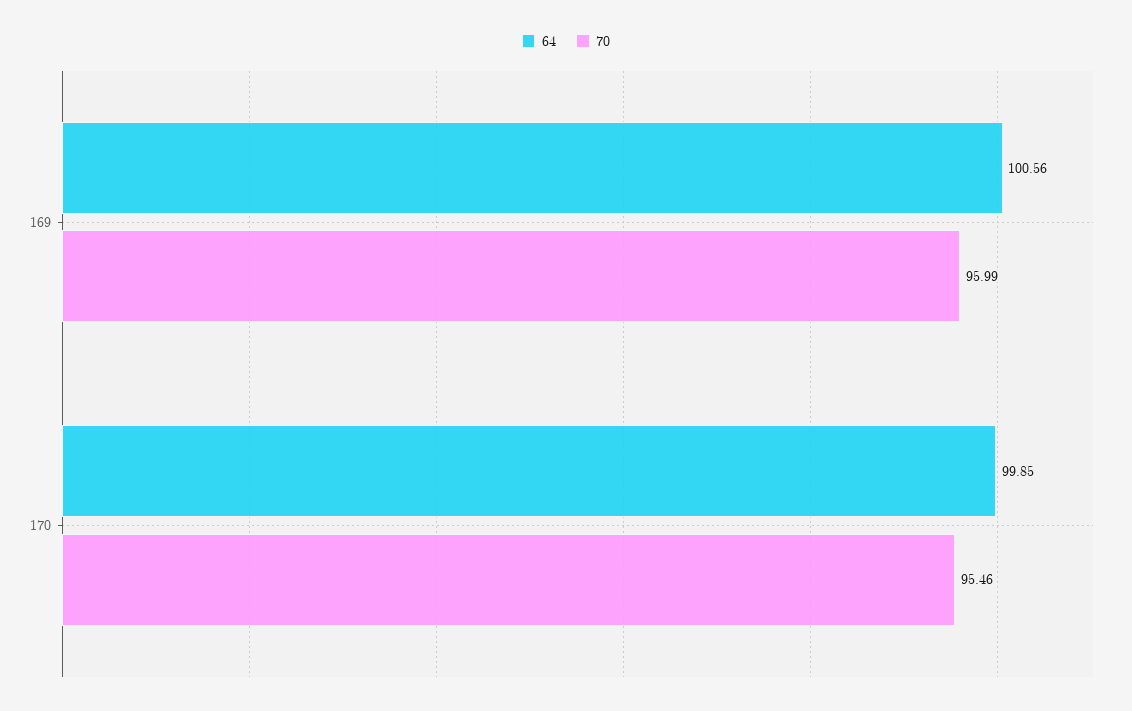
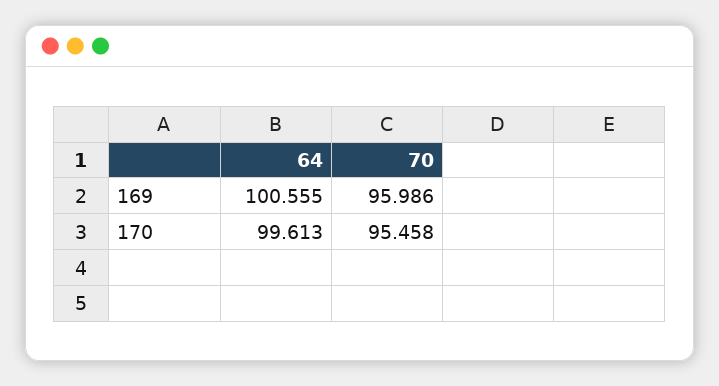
  {
    "64": {
      "169": 100.555,
-     "170": 99.85
+     "170": 99.613
    },
    "70": {
      "169": 95.986,
      "170": 95.458
    }
  }

